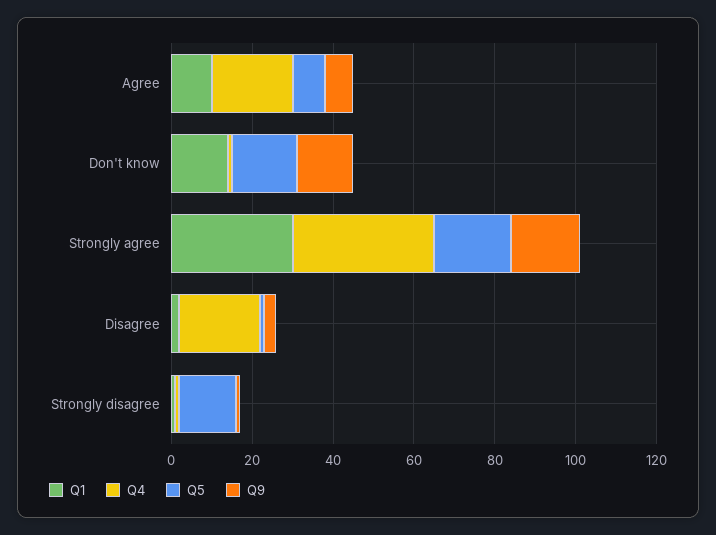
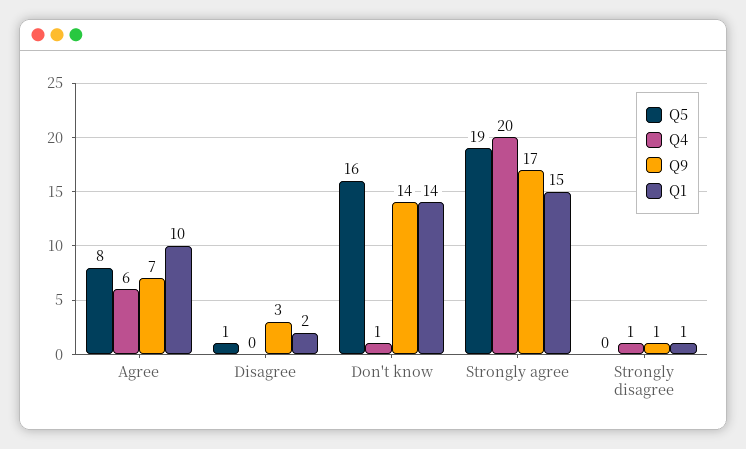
  {
    "Q1": {
      "Agree": 10,
      "Don't know": 14,
-     "Strongly agree": 30,
+     "Strongly agree": 15,
      "Disagree": 2,
      "Strongly disagree": 1
    },
    "Q4": {
-     "Agree": 20,
+     "Agree": 6,
      "Don't know": 1,
-     "Strongly agree": 35,
+     "Strongly agree": 20,
-     "Disagree": 20,
+     "Disagree": 0,
      "Strongly disagree": 1
    },
    "Q5": {
      "Agree": 8,
      "Don't know": 16,
      "Strongly agree": 19,
      "Disagree": 1,
-     "Strongly disagree": 15
+     "Strongly disagree": 0
    },
    "Q9": {
      "Agree": 7,
      "Don't know": 14,
      "Strongly agree": 17,
      "Disagree": 3,
      "Strongly disagree": 1
    }
  }

